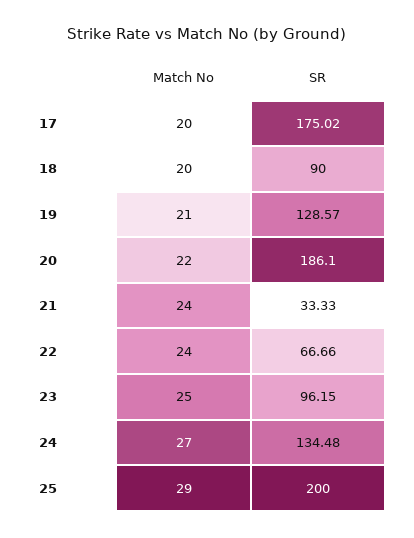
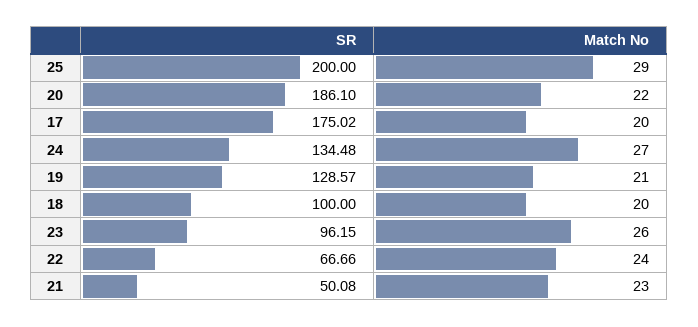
  {
    "Match No": {
      "17": 20,
      "18": 20,
      "19": 21,
      "20": 22,
-     "21": 24,
+     "21": 23,
      "22": 24,
-     "23": 25,
+     "23": 26,
      "24": 27,
      "25": 29
    },
    "SR": {
      "17": 175.02,
-     "18": 90,
+     "18": 100,
      "19": 128.57,
      "20": 186.1,
-     "21": 33.33,
+     "21": 50.08,
      "22": 66.66,
      "23": 96.15,
      "24": 134.48,
      "25": 200
    }
  }

